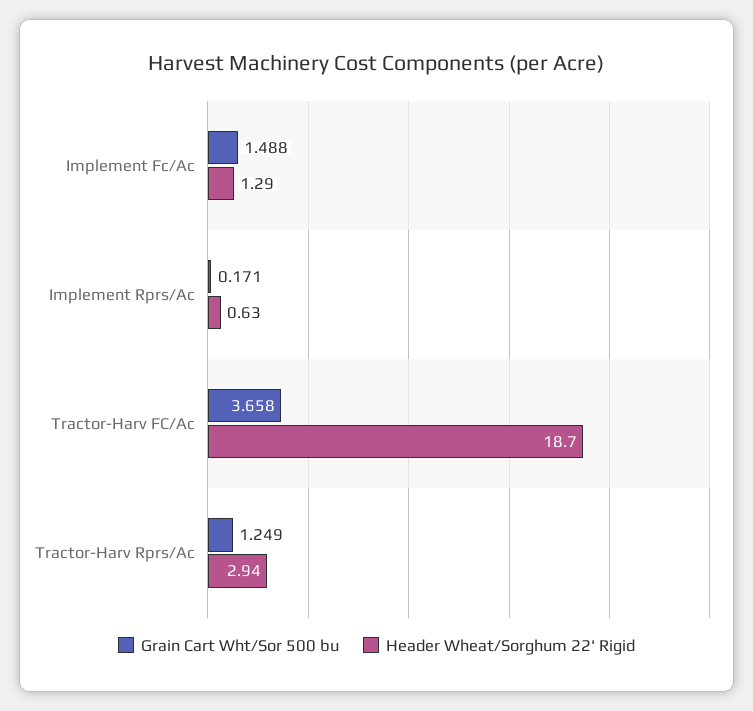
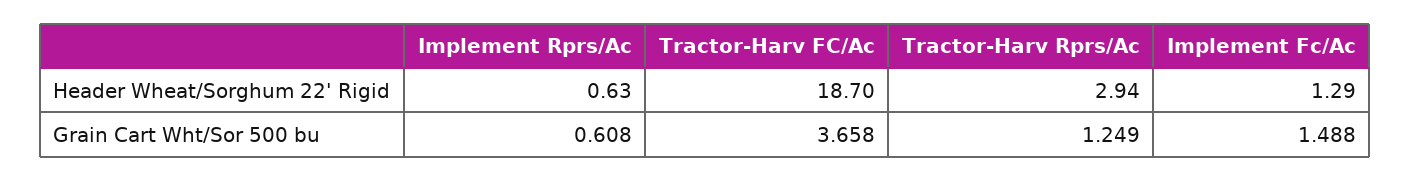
  {
    "Grain Cart Wht/Sor 500 bu": {
      "Implement Fc/Ac": 1.488,
-     "Implement Rprs/Ac": 0.171,
+     "Implement Rprs/Ac": 0.608,
      "Tractor-Harv FC/Ac": 3.658,
      "Tractor-Harv Rprs/Ac": 1.249
    },
    "Header Wheat/Sorghum 22' Rigid": {
      "Implement Fc/Ac": 1.29,
      "Implement Rprs/Ac": 0.63,
      "Tractor-Harv FC/Ac": 18.7,
      "Tractor-Harv Rprs/Ac": 2.94
    }
  }

